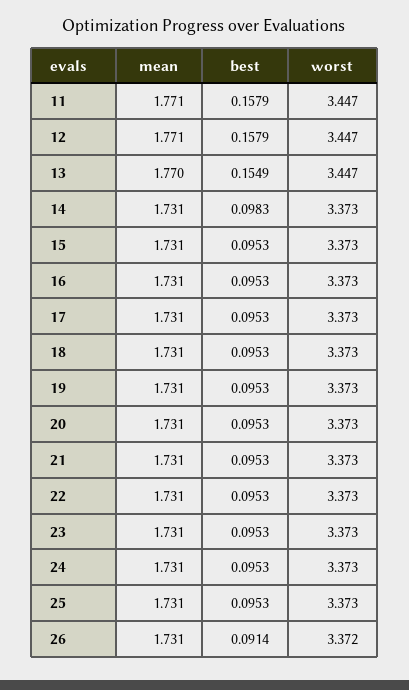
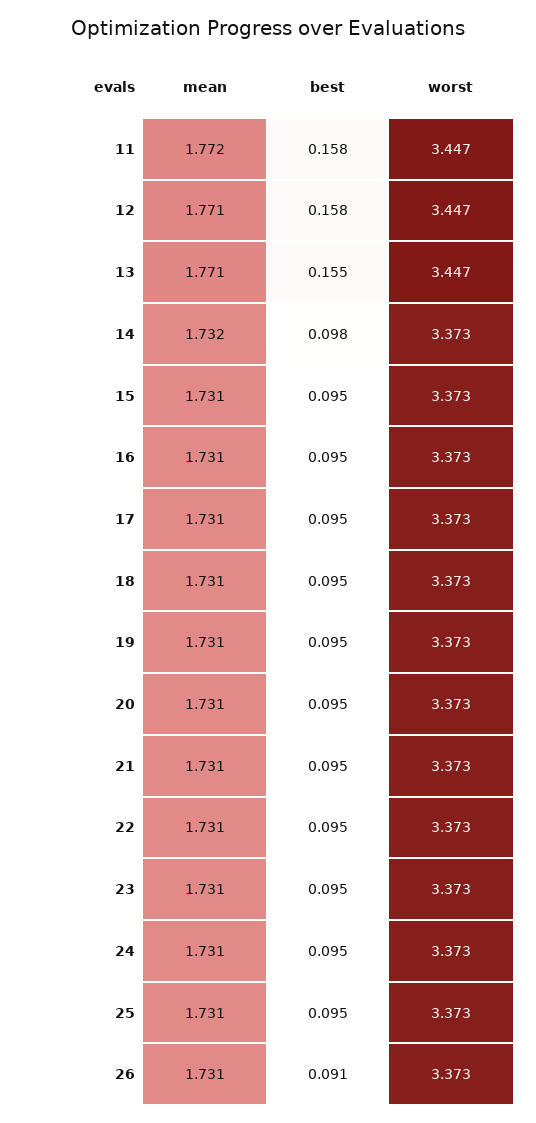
  {
    "mean": {
-     "11": 1.771,
+     "11": 1.772,
      "12": 1.771,
-     "13": 1.77,
+     "13": 1.771,
-     "14": 1.731,
+     "14": 1.732,
      "15": 1.731,
      "16": 1.731,
      "17": 1.731,
      "18": 1.731,
      "19": 1.731,
      "20": 1.731,
      "21": 1.731,
      "22": 1.731,
      "23": 1.731,
      "24": 1.731,
      "25": 1.731,
      "26": 1.731
    },
    "best": {
      "11": 0.1579,
      "12": 0.1579,
      "13": 0.1549,
      "14": 0.0983,
      "15": 0.0953,
      "16": 0.0953,
      "17": 0.0953,
      "18": 0.0953,
      "19": 0.0953,
      "20": 0.0953,
      "21": 0.0953,
      "22": 0.0953,
      "23": 0.0953,
      "24": 0.0953,
      "25": 0.0953,
      "26": 0.0914
    },
    "worst": {
      "11": 3.447,
      "12": 3.447,
      "13": 3.447,
      "14": 3.373,
      "15": 3.373,
      "16": 3.373,
      "17": 3.373,
      "18": 3.373,
      "19": 3.373,
      "20": 3.373,
      "21": 3.373,
      "22": 3.373,
      "23": 3.373,
      "24": 3.373,
      "25": 3.373,
-     "26": 3.372
+     "26": 3.373
    }
  }

